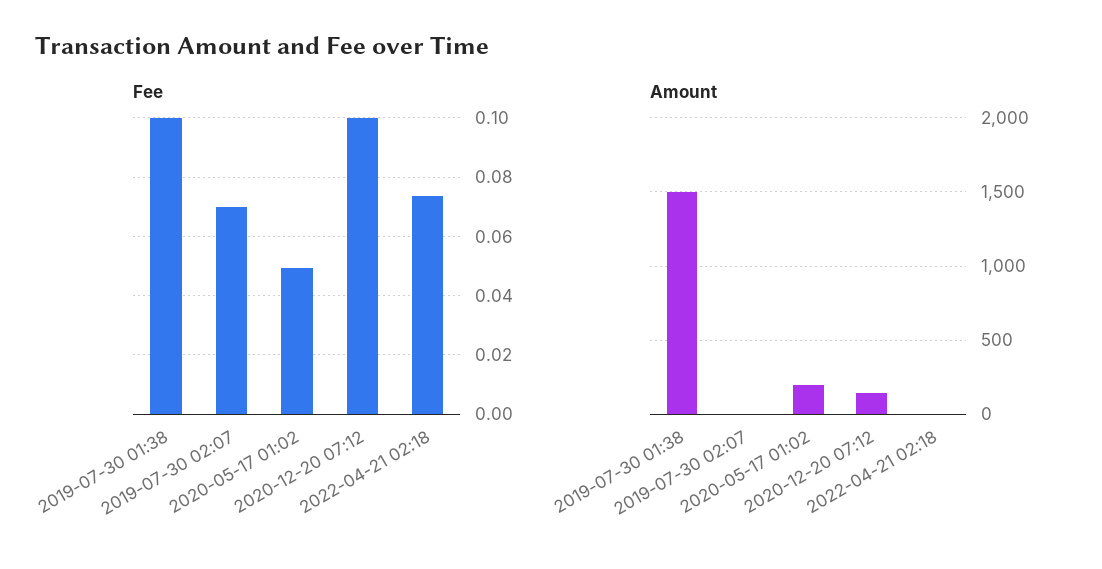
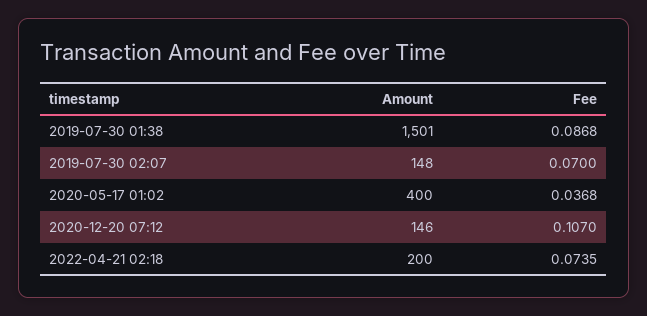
  {
    "Fee": {
-     "2019-07-30 01:38": 0.1,
+     "2019-07-30 01:38": 0.0868,
      "2019-07-30 02:07": 0.07,
-     "2020-05-17 01:02": 0.05,
+     "2020-05-17 01:02": 0.0368,
-     "2020-12-20 07:12": 0.1,
+     "2020-12-20 07:12": 0.107,
      "2022-04-21 02:18": 0.0735
    },
    "Amount": {
      "2019-07-30 01:38": 1501,
-     "2019-07-30 02:07": 0,
+     "2019-07-30 02:07": 148,
-     "2020-05-17 01:02": 200,
+     "2020-05-17 01:02": 400,
      "2020-12-20 07:12": 146,
-     "2022-04-21 02:18": 0
+     "2022-04-21 02:18": 200
    }
  }

